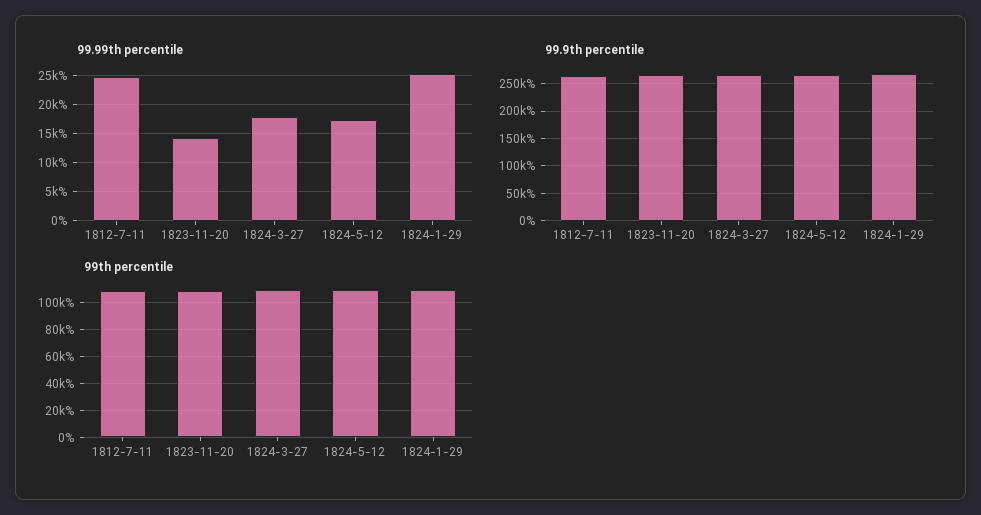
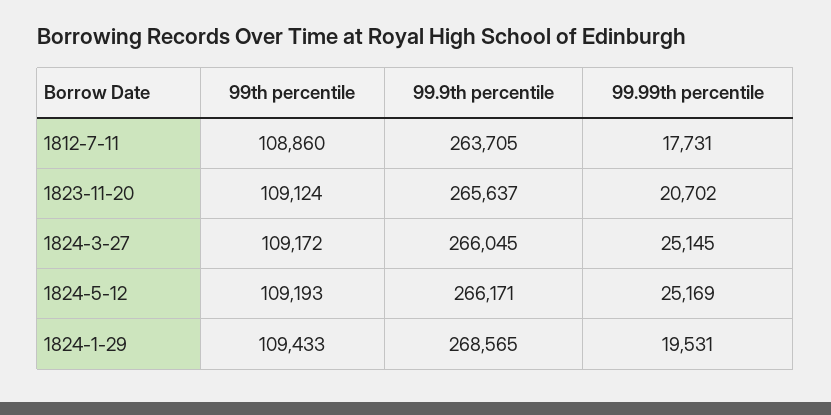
  {
    "99.99th percentile": {
-     "1812-7-11": 25000,
+     "1812-7-11": 17731,
-     "1823-11-20": 15000,
+     "1823-11-20": 20702,
-     "1824-3-27": 17500,
+     "1824-3-27": 25145,
-     "1824-5-12": 17500,
+     "1824-5-12": 25169,
-     "1824-1-29": 25000
+     "1824-1-29": 19531
    },
    "99.9th percentile": {
      "1812-7-11": 263705,
      "1823-11-20": 265637,
      "1824-3-27": 266045,
      "1824-5-12": 266171,
      "1824-1-29": 268565
    },
    "99th percentile": {
      "1812-7-11": 108860,
      "1823-11-20": 109124,
      "1824-3-27": 109172,
      "1824-5-12": 109193,
      "1824-1-29": 109433
    }
  }

